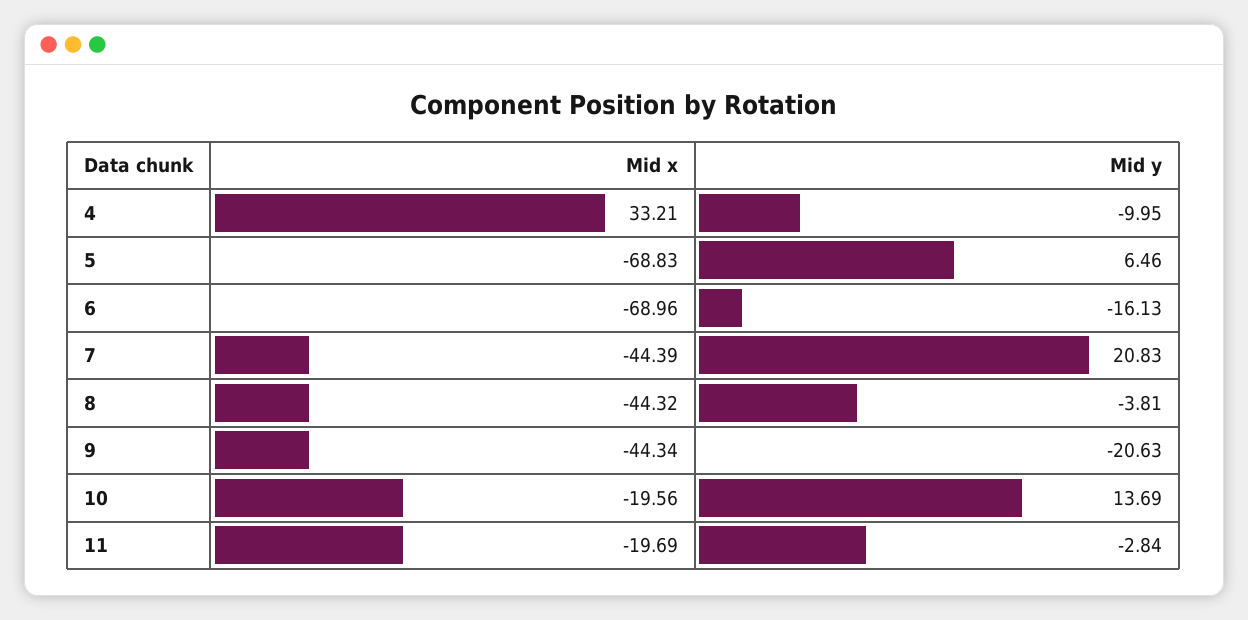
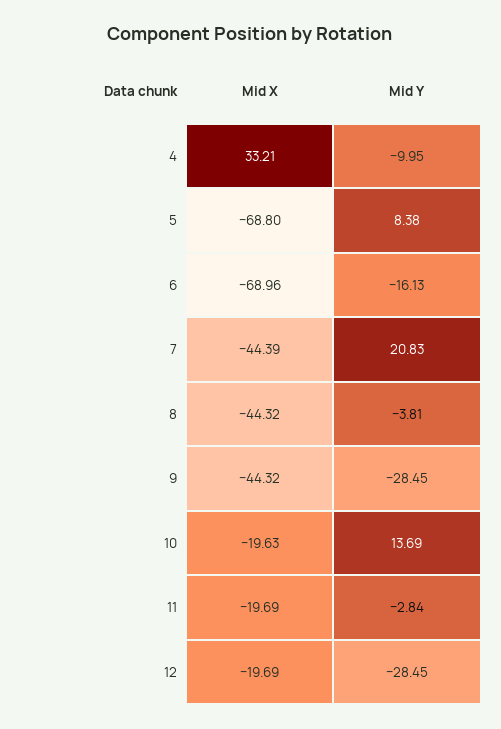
  {
    "Mid x": {
      "4": 33.21,
-     "5": -68.83,
+     "5": -68.8,
      "6": -68.96,
      "7": -44.39,
      "8": -44.32,
-     "9": -44.34,
+     "9": -44.32,
-     "10": -19.56,
+     "10": -19.63,
-     "11": -19.69
+     "11": -19.69,
+     "12": -19.69
    },
    "Mid y": {
      "4": -9.95,
-     "5": 6.46,
+     "5": 8.38,
      "6": -16.13,
      "7": 20.83,
      "8": -3.81,
-     "9": -20.63,
+     "9": -28.45,
      "10": 13.69,
-     "11": -2.84
+     "11": -2.84,
+     "12": -28.45
    }
  }

